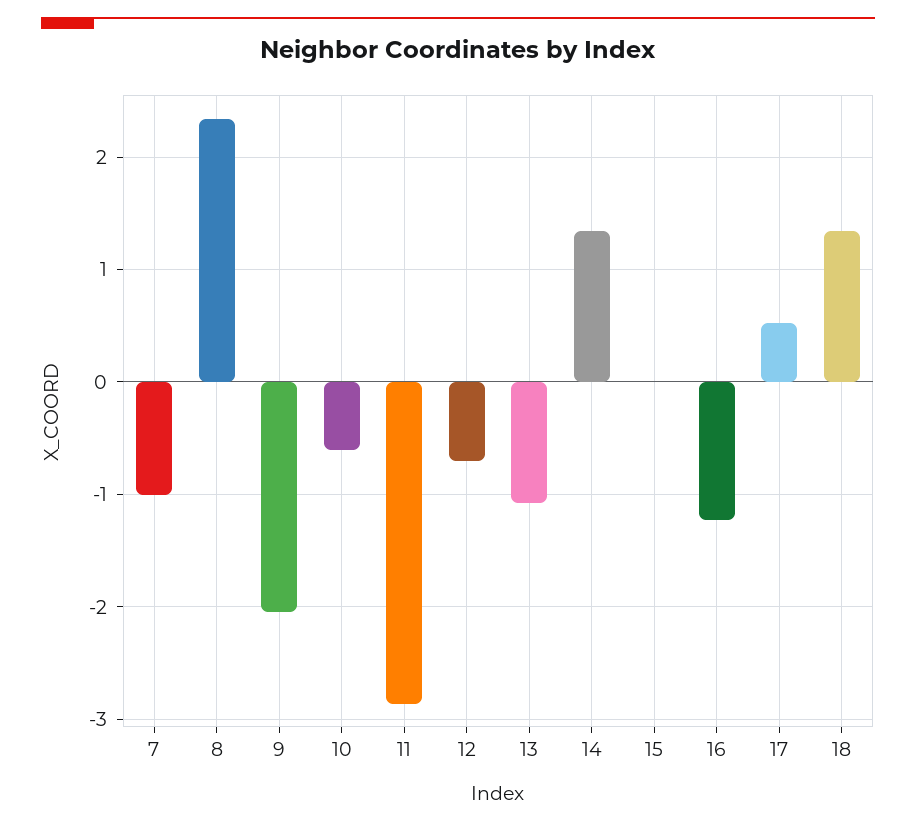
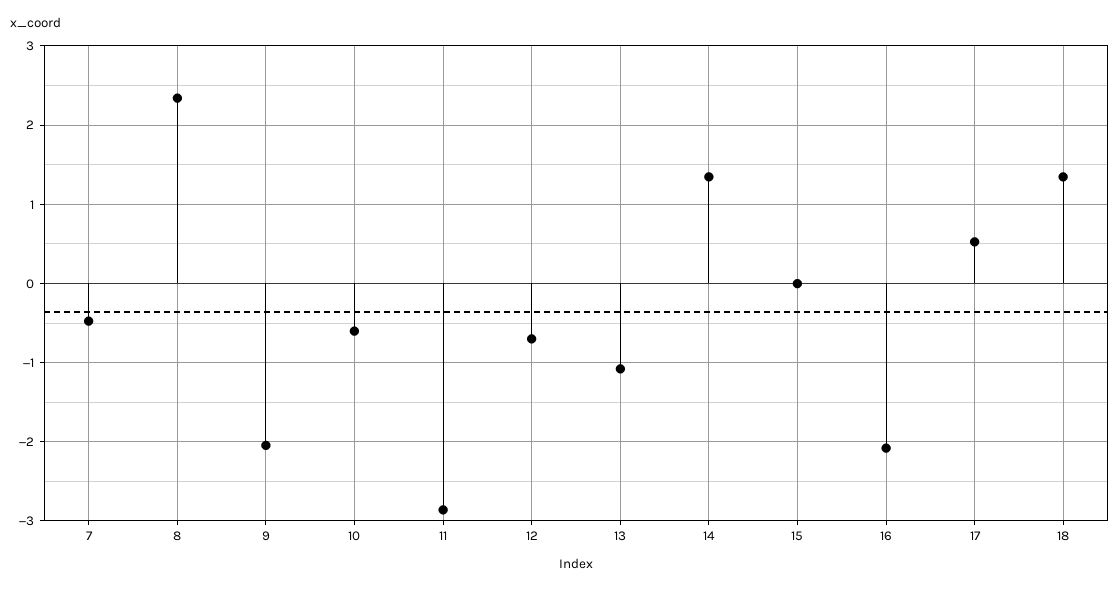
  {
-   "7": -1,
+   "7": -0.5,
    "8": 2.3,
    "9": -2,
    "10": -0.6,
    "11": -2.9,
    "12": -0.7,
    "13": -1.1,
    "14": 1.3,
    "15": 0,
-   "16": -1.2,
+   "16": -2.1,
    "17": 0.5,
    "18": 1.3
  }

